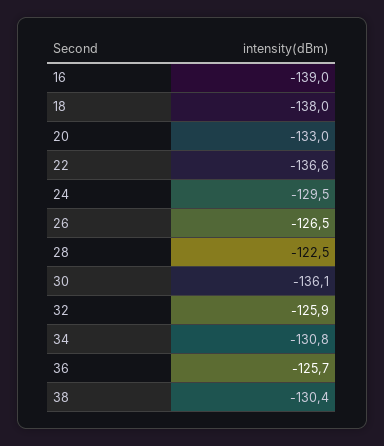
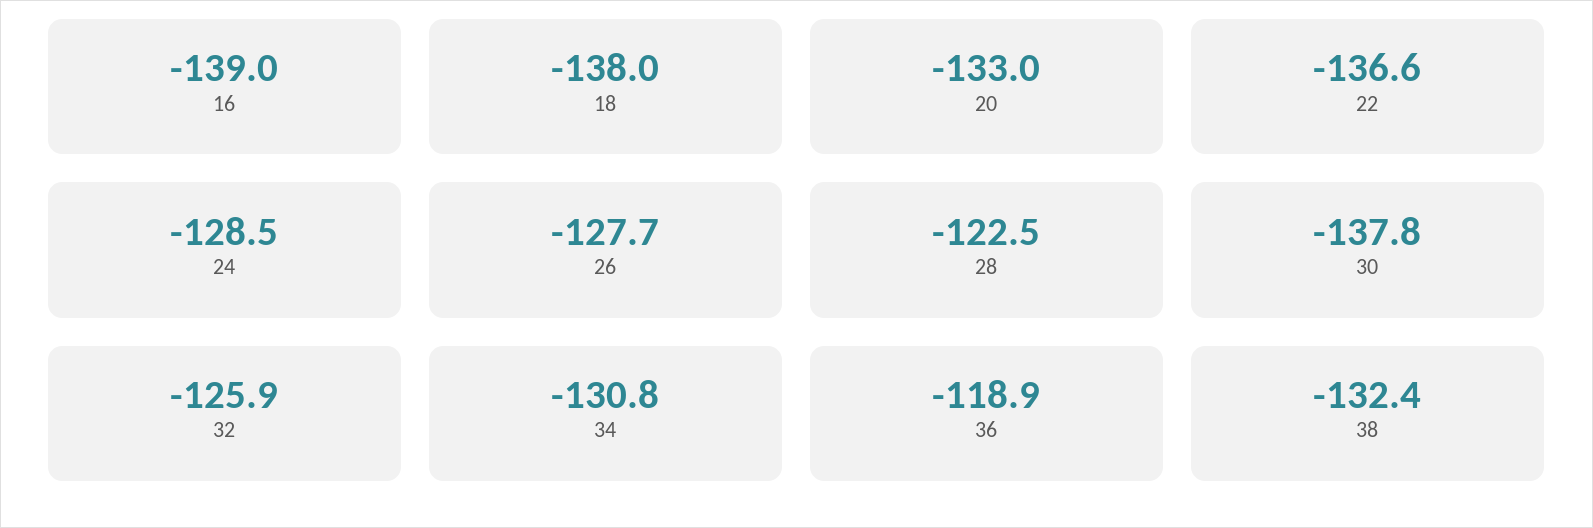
  {
    "16": -139,
    "18": -138,
    "20": -133,
    "22": -136.6,
-   "24": -129.5,
+   "24": -128.5,
-   "26": -126.5,
+   "26": -127.7,
    "28": -122.5,
-   "30": -136.1,
+   "30": -137.8,
    "32": -125.9,
    "34": -130.8,
-   "36": -125.7,
+   "36": -118.9,
-   "38": -130.4
+   "38": -132.4
  }

